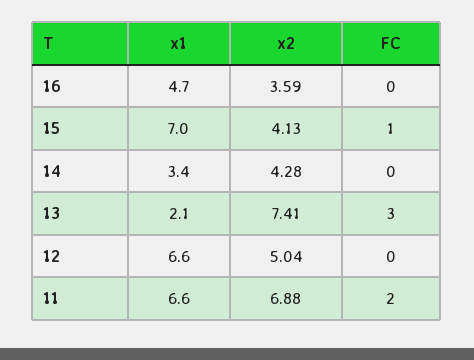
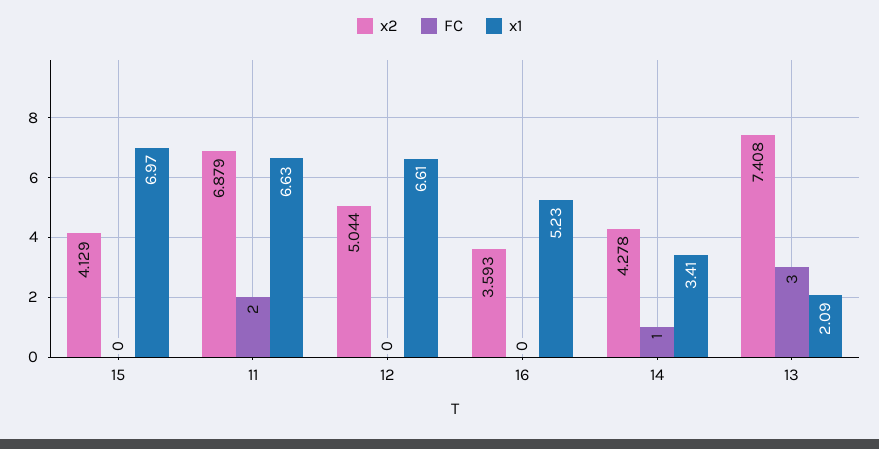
  {
    "x1": {
-     "16": 4.7,
+     "16": 5.23,
      "15": 6.97,
      "14": 3.41,
      "13": 2.09,
      "12": 6.61,
      "11": 6.63
    },
    "x2": {
      "16": 3.593,
      "15": 4.129,
      "14": 4.278,
      "13": 7.408,
      "12": 5.044,
      "11": 6.879
    },
    "FC": {
      "16": 0,
-     "15": 1,
+     "15": 0,
-     "14": 0,
+     "14": 1,
      "13": 3,
      "12": 0,
      "11": 2
    }
  }

